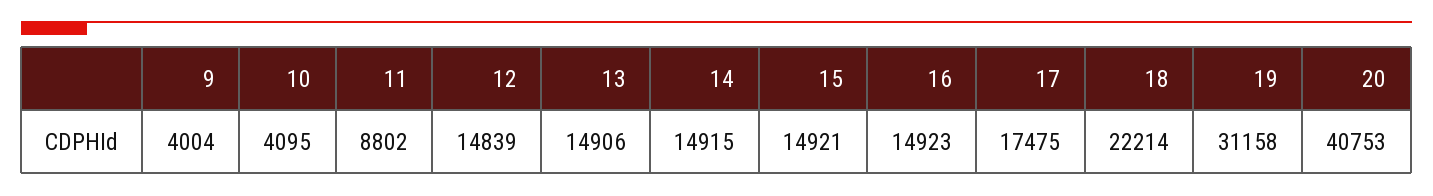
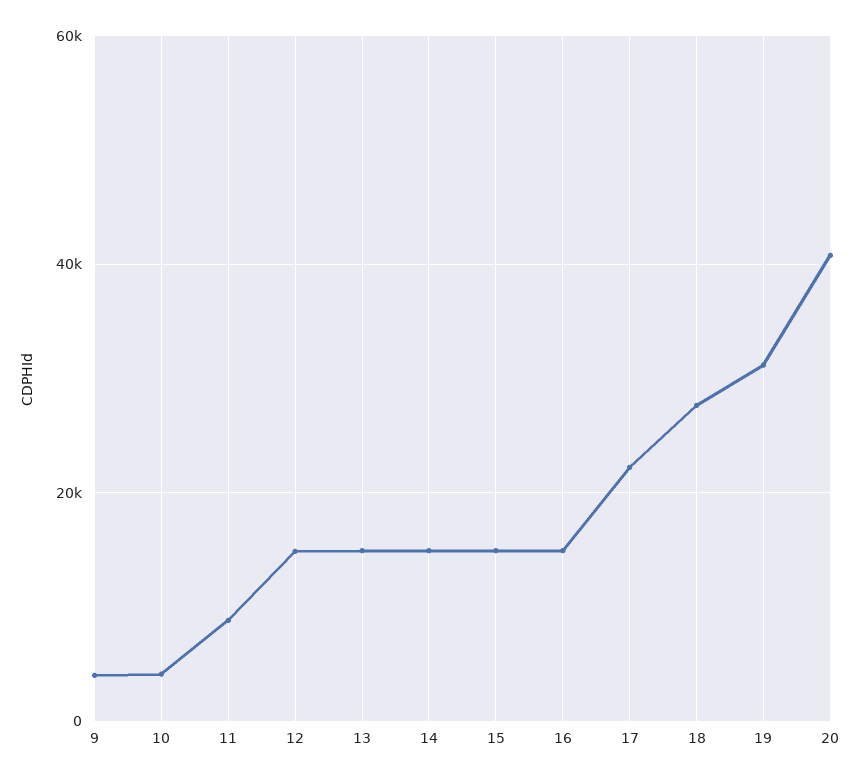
  {
    "9": 4004,
    "10": 4095,
    "11": 8802,
    "12": 14839,
    "13": 14906,
    "14": 14915,
    "15": 14921,
    "16": 14923,
-   "17": 17475,
+   "17": 22000,
-   "18": 22214,
+   "18": 28000,
    "19": 31158,
    "20": 40753
  }

